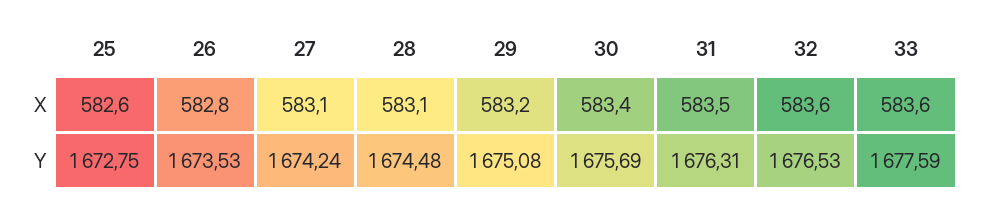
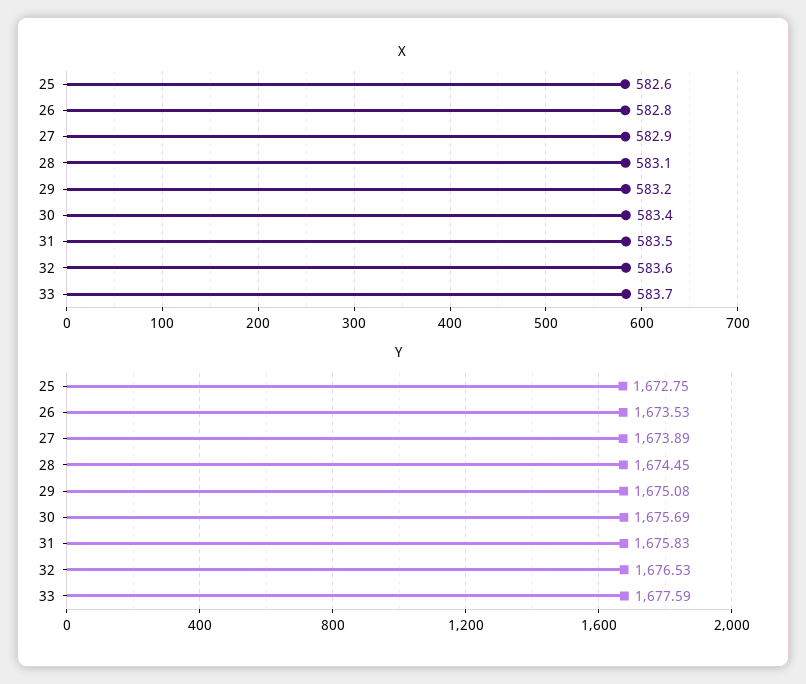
  {
    "X": {
      "25": 582.6,
      "26": 582.8,
-     "27": 583.1,
+     "27": 582.9,
      "28": 583.1,
      "29": 583.2,
      "30": 583.4,
      "31": 583.5,
      "32": 583.6,
-     "33": 583.6
+     "33": 583.7
    },
    "Y": {
      "25": 1672.75,
      "26": 1673.53,
-     "27": 1674.24,
+     "27": 1673.89,
-     "28": 1674.48,
+     "28": 1674.45,
      "29": 1675.08,
      "30": 1675.69,
-     "31": 1676.31,
+     "31": 1675.83,
      "32": 1676.53,
      "33": 1677.59
    }
  }

